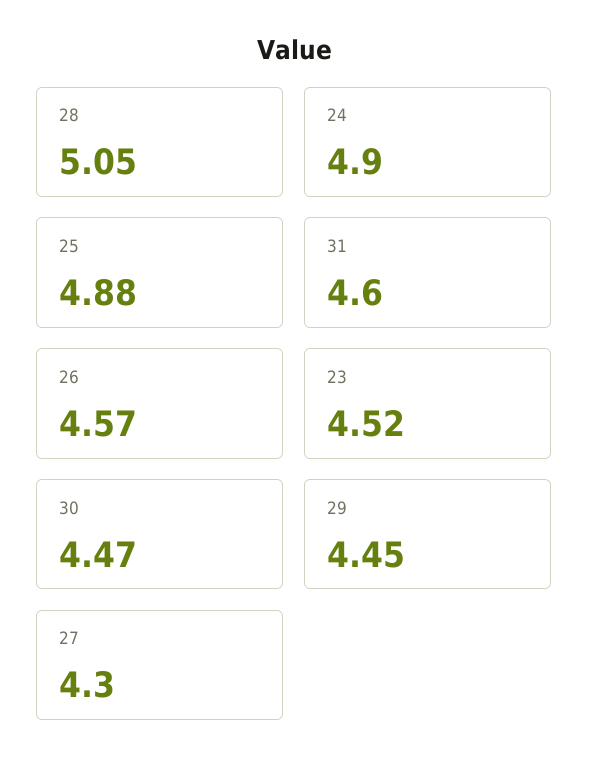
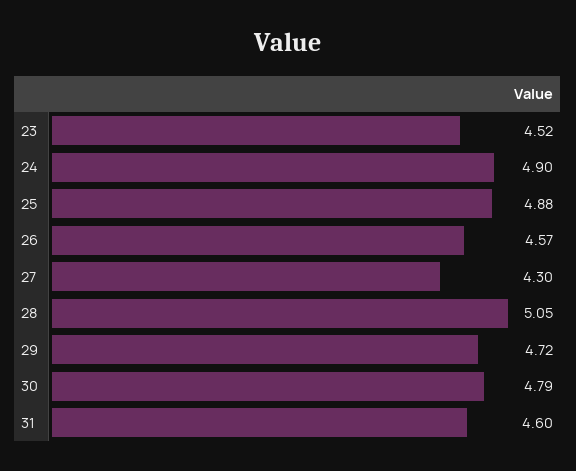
  {
    "28": 5.05,
    "24": 4.9,
    "25": 4.88,
    "31": 4.6,
    "26": 4.57,
    "23": 4.52,
-   "30": 4.47,
+   "30": 4.79,
-   "29": 4.45,
+   "29": 4.72,
    "27": 4.3
  }

